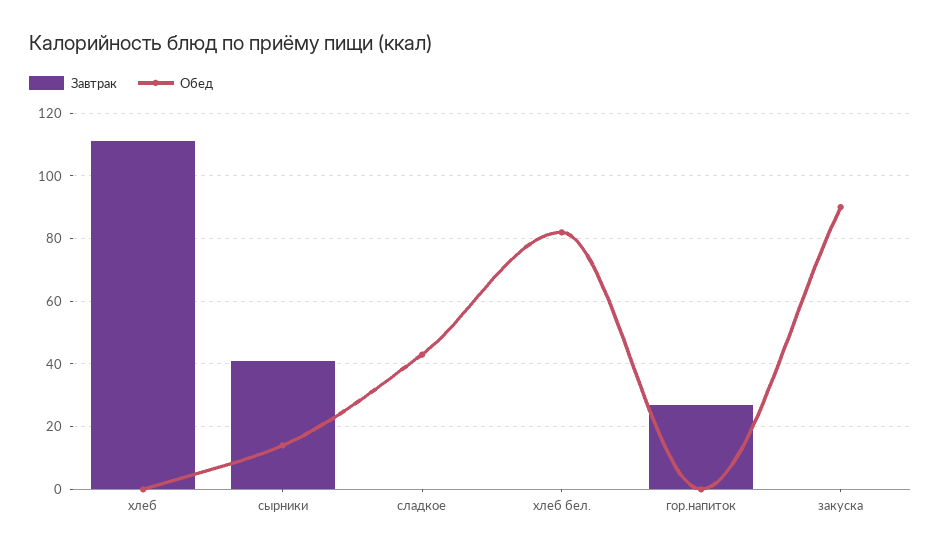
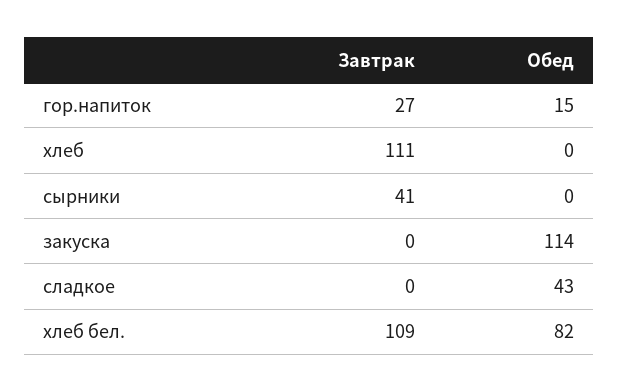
  {
    "Завтрак": {
      "хлеб": 111,
      "сырники": 41,
      "сладкое": 0,
-     "хлеб бел.": 0,
+     "хлеб бел.": 109,
      "гор.напиток": 27,
      "закуска": 0
    },
    "Обед": {
      "хлеб": 0,
-     "сырники": 15,
+     "сырники": 0,
      "сладкое": 43,
      "хлеб бел.": 82,
-     "гор.напиток": 0,
+     "гор.напиток": 15,
-     "закуска": 90
+     "закуска": 114
    }
  }

